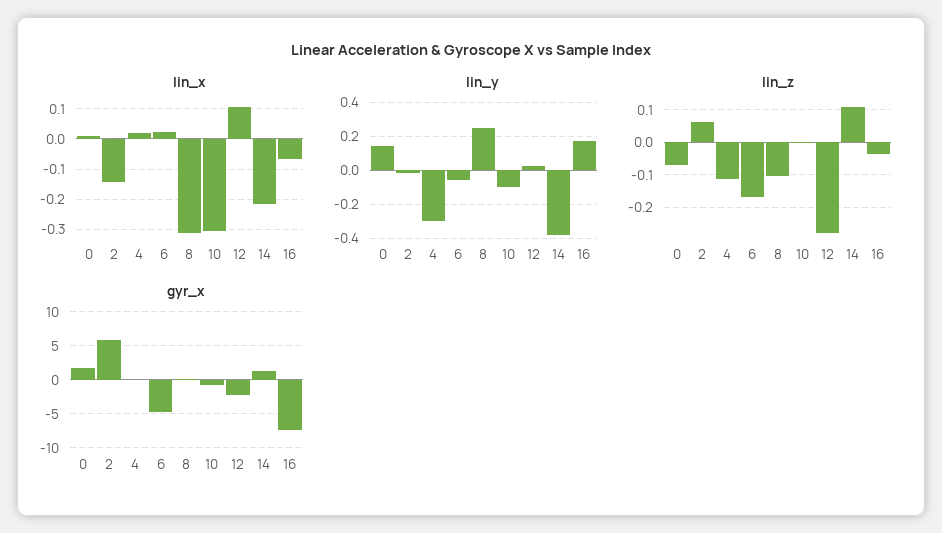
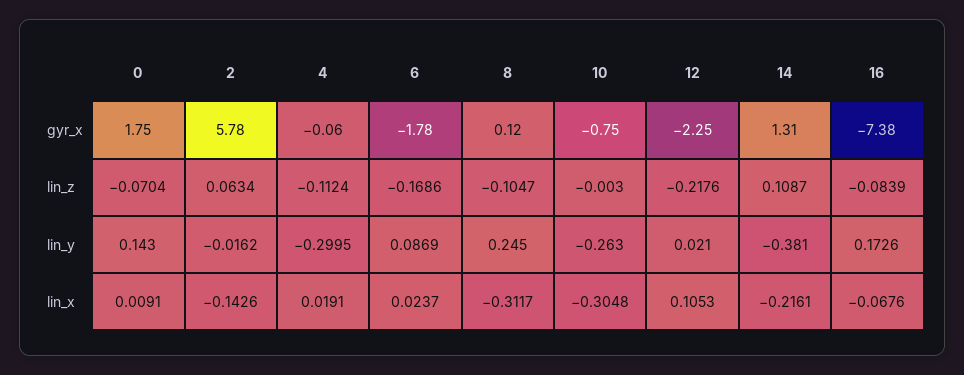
  {
    "lin_x": {
      "0": 0.0091,
      "2": -0.1426,
      "4": 0.0191,
      "6": 0.0237,
      "8": -0.3117,
      "10": -0.3048,
      "12": 0.1053,
      "14": -0.2161,
      "16": -0.0676
    },
    "lin_y": {
      "0": 0.143,
      "2": -0.0162,
      "4": -0.2995,
-     "6": -0.05,
+     "6": 0.0869,
      "8": 0.245,
-     "10": -0.1,
+     "10": -0.263,
      "12": 0.021,
      "14": -0.381,
      "16": 0.1726
    },
    "lin_z": {
      "0": -0.0704,
      "2": 0.0634,
      "4": -0.1124,
      "6": -0.1686,
      "8": -0.1047,
      "10": -0.003,
-     "12": -0.28,
+     "12": -0.2176,
      "14": 0.1087,
-     "16": -0.04
+     "16": -0.0839
    },
    "gyr_x": {
      "0": 1.75,
      "2": 5.78,
      "4": -0.06,
-     "6": -5,
+     "6": -1.78,
      "8": 0.12,
      "10": -0.75,
      "12": -2.25,
      "14": 1.31,
      "16": -7.38
    }
  }

